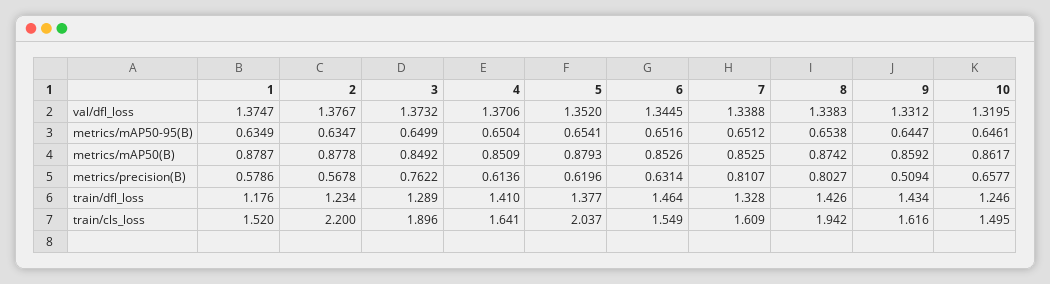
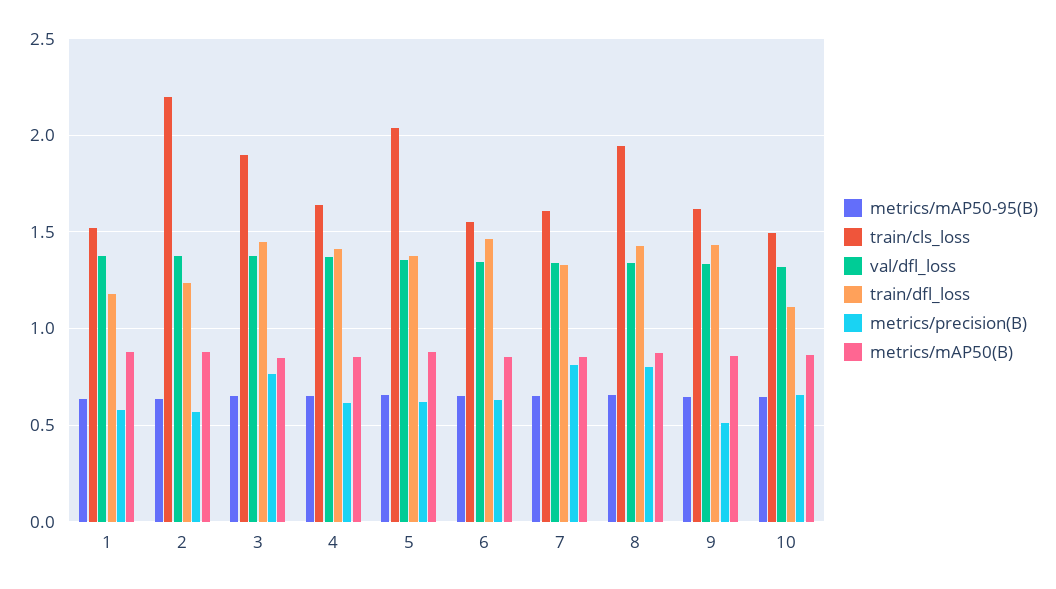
  {
    "val/dfl_loss": {
      "1": 1.3747,
      "2": 1.3767,
      "3": 1.3732,
      "4": 1.3706,
      "5": 1.352,
      "6": 1.3445,
      "7": 1.3388,
      "8": 1.3383,
      "9": 1.3312,
      "10": 1.3195
    },
    "metrics/mAP50-95(B)": {
      "1": 0.6349,
      "2": 0.6347,
      "3": 0.6499,
      "4": 0.6504,
      "5": 0.6541,
      "6": 0.6516,
      "7": 0.6512,
      "8": 0.6538,
      "9": 0.6447,
      "10": 0.6461
    },
    "metrics/mAP50(B)": {
      "1": 0.8787,
      "2": 0.8778,
      "3": 0.8492,
      "4": 0.8509,
      "5": 0.8793,
      "6": 0.8526,
      "7": 0.8525,
      "8": 0.8742,
      "9": 0.8592,
      "10": 0.8617
    },
    "metrics/precision(B)": {
      "1": 0.5786,
      "2": 0.5678,
      "3": 0.7622,
      "4": 0.6136,
      "5": 0.6196,
      "6": 0.6314,
      "7": 0.8107,
      "8": 0.8027,
      "9": 0.5094,
      "10": 0.6577
    },
    "train/dfl_loss": {
      "1": 1.176,
      "2": 1.234,
-     "3": 1.289,
+     "3": 1.45,
      "4": 1.41,
      "5": 1.377,
      "6": 1.464,
      "7": 1.328,
      "8": 1.426,
      "9": 1.434,
-     "10": 1.246
+     "10": 1.1
    },
    "train/cls_loss": {
      "1": 1.52,
      "2": 2.2,
      "3": 1.896,
      "4": 1.641,
      "5": 2.037,
      "6": 1.549,
      "7": 1.609,
      "8": 1.942,
      "9": 1.616,
      "10": 1.495
    }
  }

